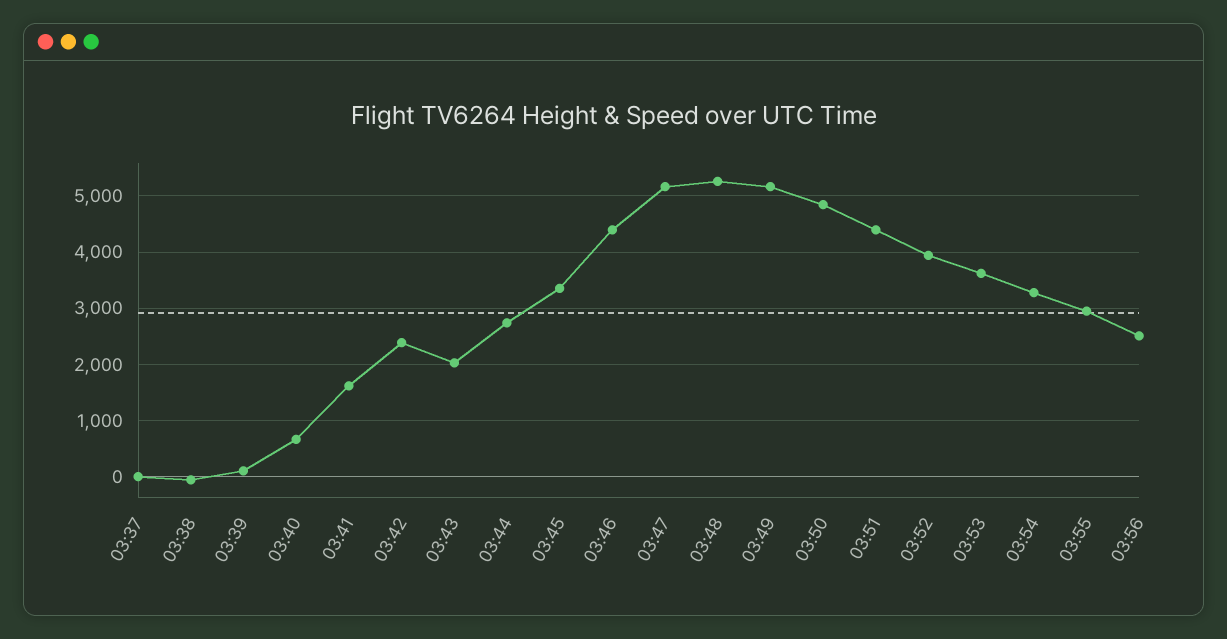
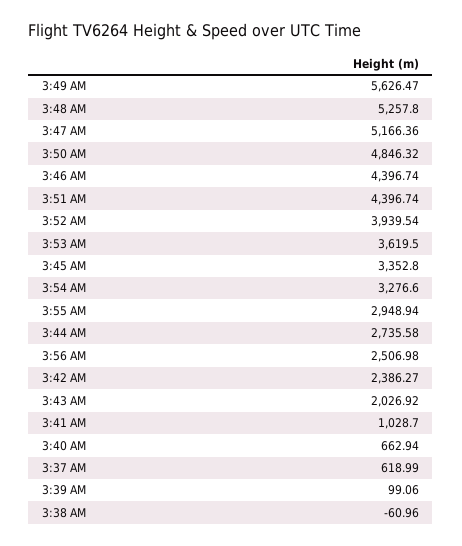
  {
-   "03:37": 0,
+   "03:37": 618.99,
    "03:38": -60.96,
    "03:39": 99.06,
    "03:40": 662.94,
-   "03:41": 1600,
+   "03:41": 1028.7,
    "03:42": 2386.27,
    "03:43": 2026.92,
    "03:44": 2735.58,
    "03:45": 3352.8,
    "03:46": 4396.74,
    "03:47": 5166.36,
    "03:48": 5257.8,
-   "03:49": 5200,
+   "03:49": 5626.47,
    "03:50": 4846.32,
    "03:51": 4396.74,
    "03:52": 3939.54,
    "03:53": 3619.5,
    "03:54": 3276.6,
    "03:55": 2948.94,
    "03:56": 2506.98
  }

